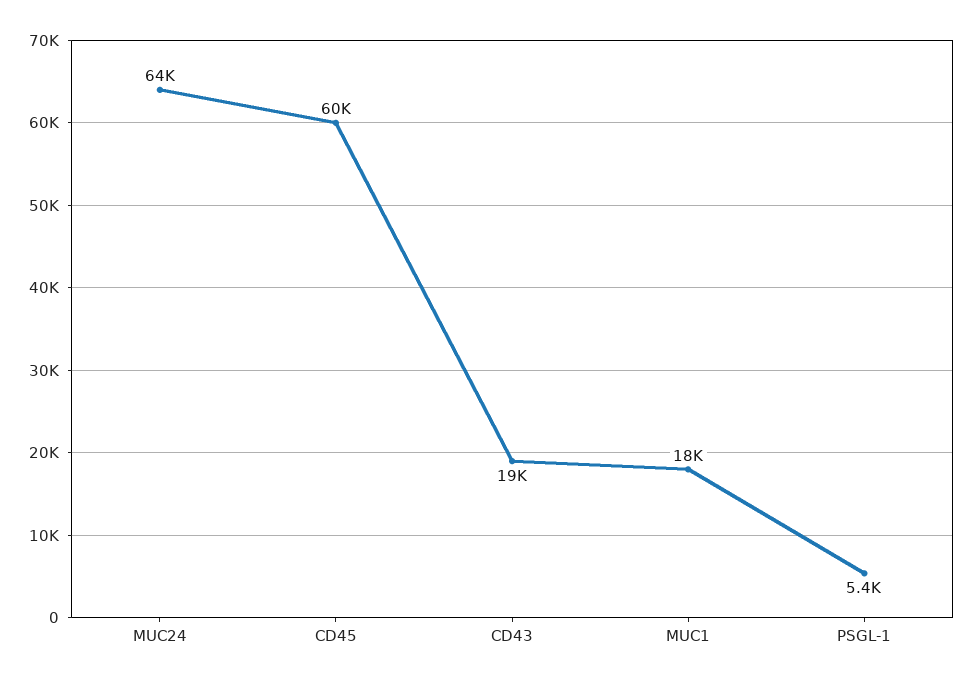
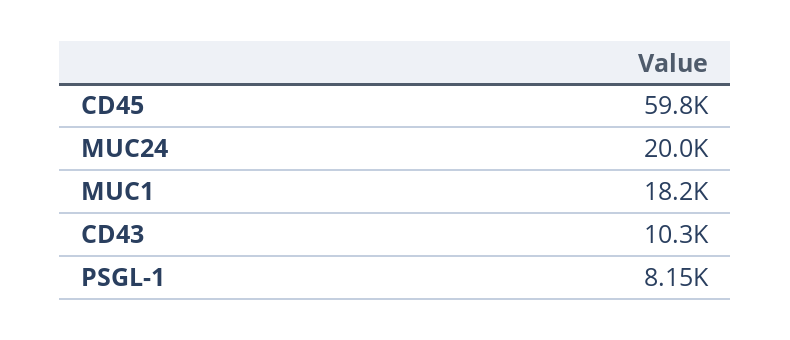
  {
-   "MUC24": 64000,
+   "MUC24": 20000,
    "CD45": 59800,
-   "CD43": 19000,
+   "CD43": 10300,
    "MUC1": 18200,
-   "PSGL-1": 5400
+   "PSGL-1": 8150
  }

